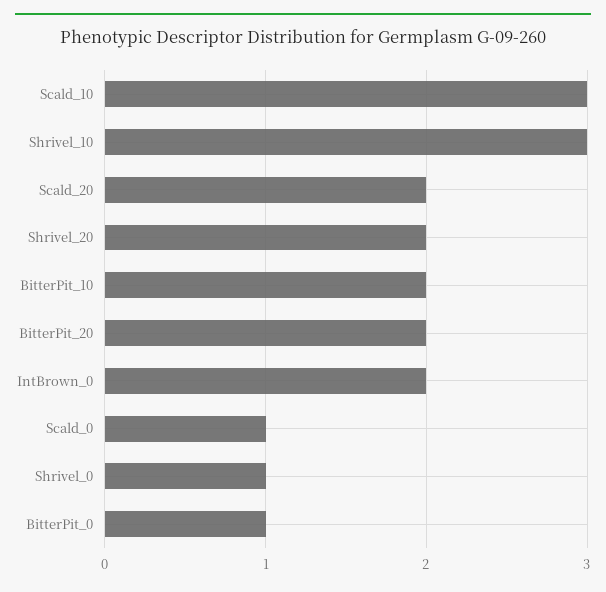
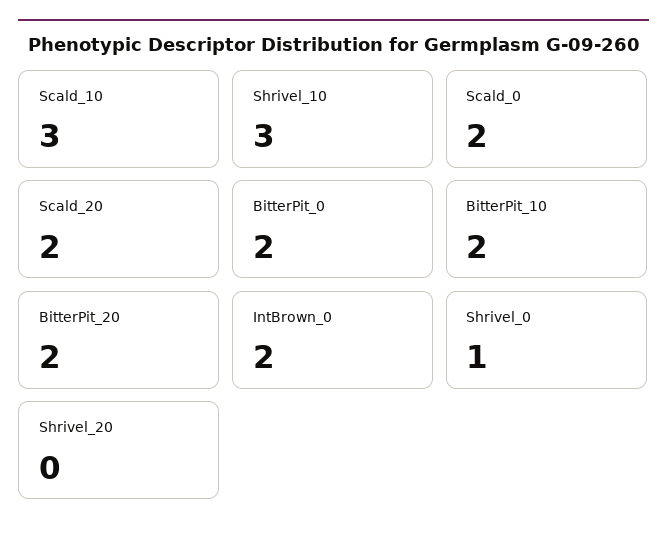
  {
    "Scald_10": 3,
    "Shrivel_10": 3,
    "Scald_20": 2,
-   "Shrivel_20": 2,
+   "Shrivel_20": 0,
    "BitterPit_10": 2,
    "BitterPit_20": 2,
    "IntBrown_0": 2,
-   "Scald_0": 1,
+   "Scald_0": 2,
    "Shrivel_0": 1,
-   "BitterPit_0": 1
+   "BitterPit_0": 2
  }

